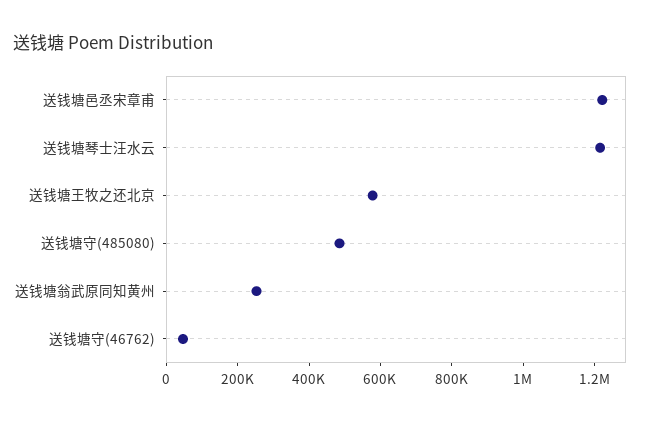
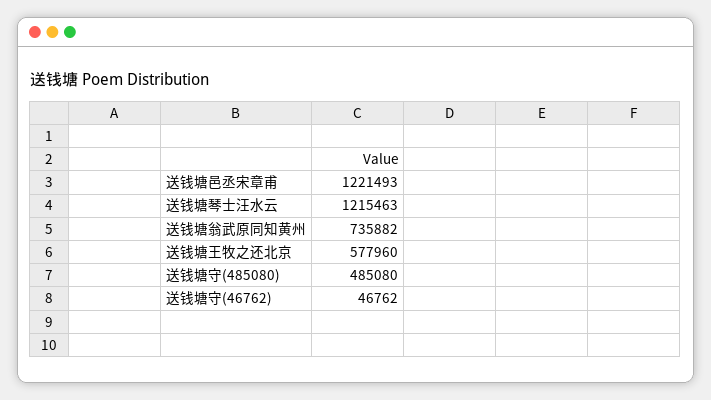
  {
    "送钱塘邑丞宋章甫": 1221493,
    "送钱塘琴士汪水云": 1215463,
    "送钱塘王牧之还北京": 577960,
    "送钱塘守(485080)": 485080,
-   "送钱塘翁武原同知黄州": 250000,
+   "送钱塘翁武原同知黄州": 735882,
    "送钱塘守(46762)": 46762
  }

